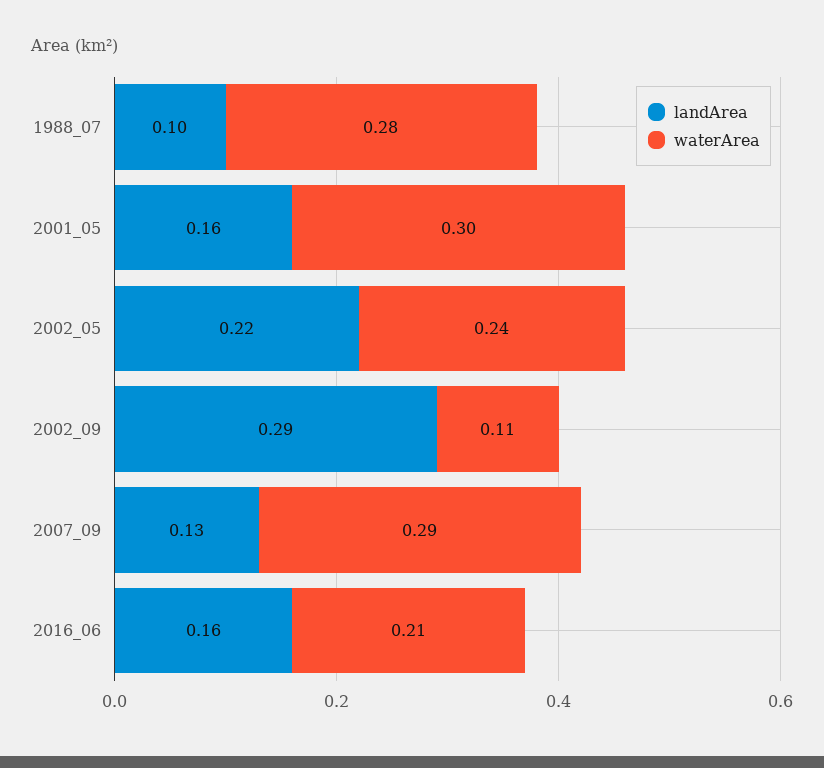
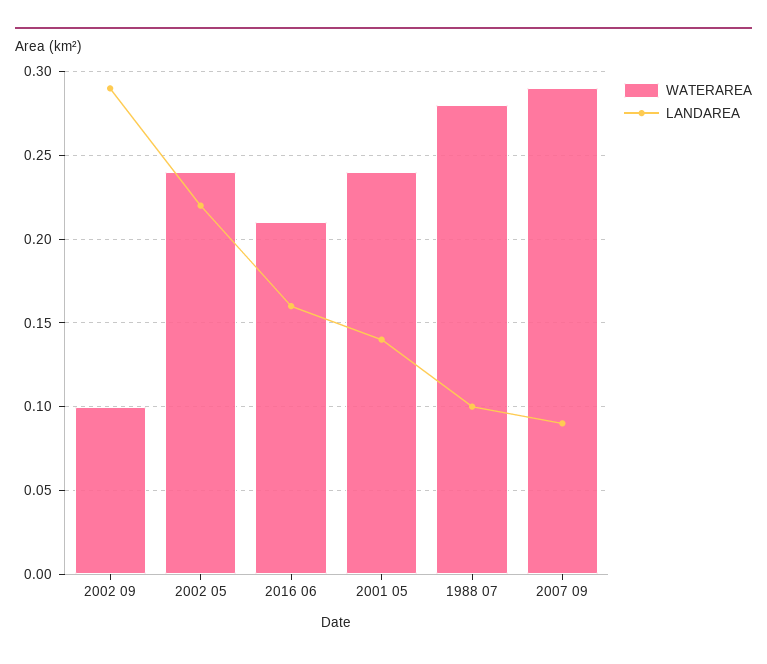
  {
    "landArea": {
      "1988_07": 0.1,
-     "2001_05": 0.16,
+     "2001_05": 0.14,
      "2002_05": 0.22,
      "2002_09": 0.29,
-     "2007_09": 0.13,
+     "2007_09": 0.09,
      "2016_06": 0.16
    },
    "waterArea": {
      "1988_07": 0.28,
-     "2001_05": 0.3,
+     "2001_05": 0.24,
      "2002_05": 0.24,
-     "2002_09": 0.11,
+     "2002_09": 0.1,
      "2007_09": 0.29,
      "2016_06": 0.21
    }
  }

